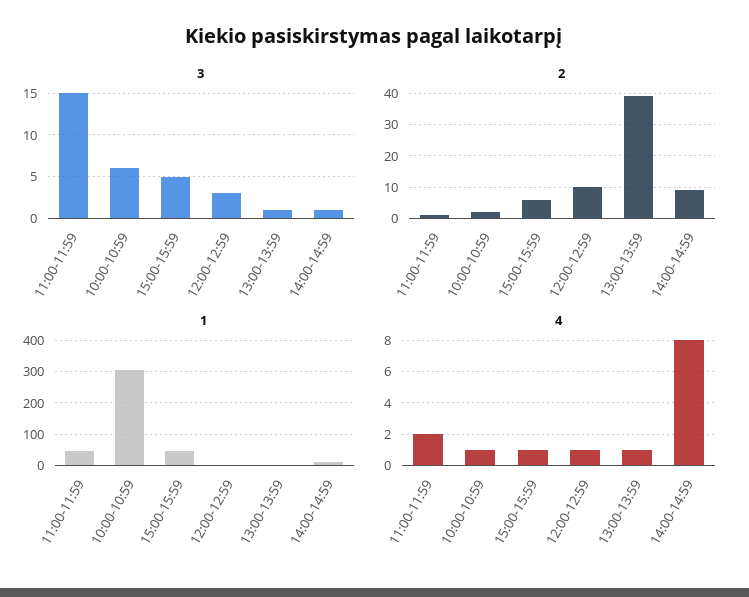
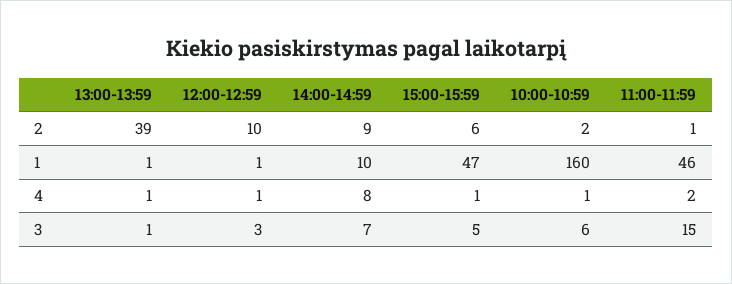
  {
    "3": {
      "11:00-11:59": 15,
      "10:00-10:59": 6,
      "15:00-15:59": 5,
      "12:00-12:59": 3,
      "13:00-13:59": 1,
-     "14:00-14:59": 1
+     "14:00-14:59": 7
    },
    "2": {
      "11:00-11:59": 1,
      "10:00-10:59": 2,
      "15:00-15:59": 6,
      "12:00-12:59": 10,
      "13:00-13:59": 39,
      "14:00-14:59": 9
    },
    "1": {
      "11:00-11:59": 46,
-     "10:00-10:59": 300,
+     "10:00-10:59": 160,
      "15:00-15:59": 47,
      "12:00-12:59": 1,
      "13:00-13:59": 1,
      "14:00-14:59": 10
    },
    "4": {
      "11:00-11:59": 2,
      "10:00-10:59": 1,
      "15:00-15:59": 1,
      "12:00-12:59": 1,
      "13:00-13:59": 1,
      "14:00-14:59": 8
    }
  }

